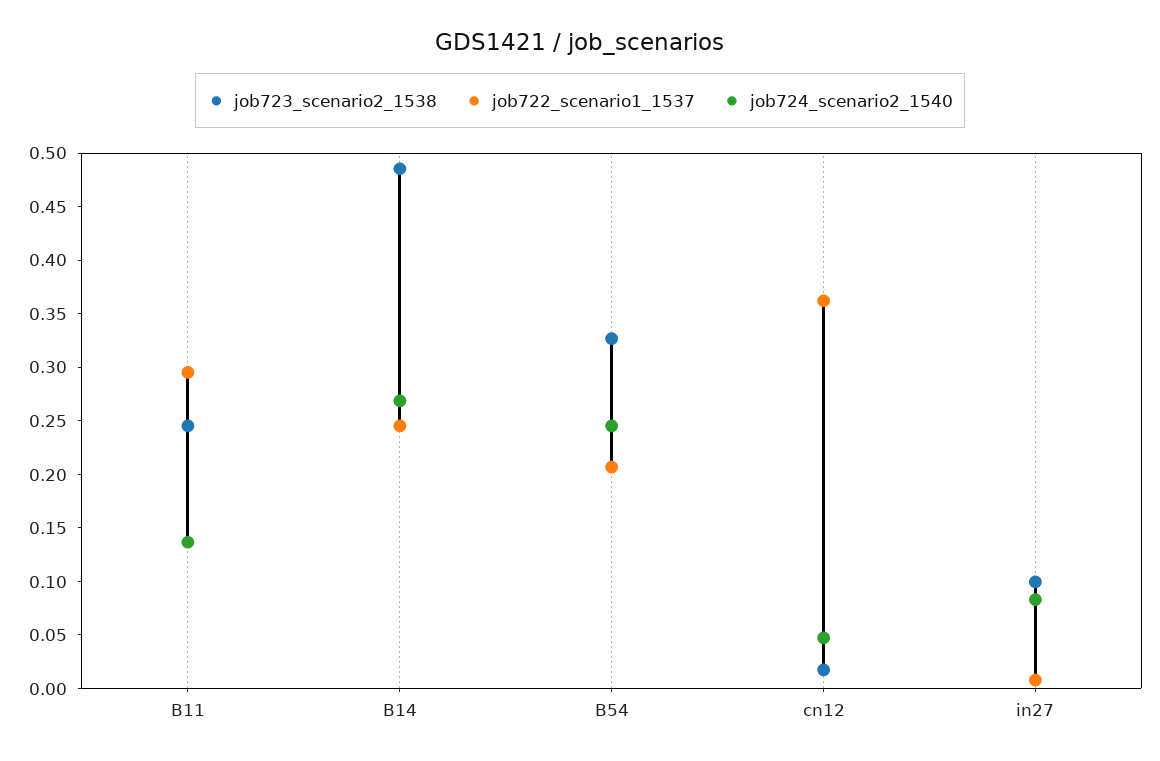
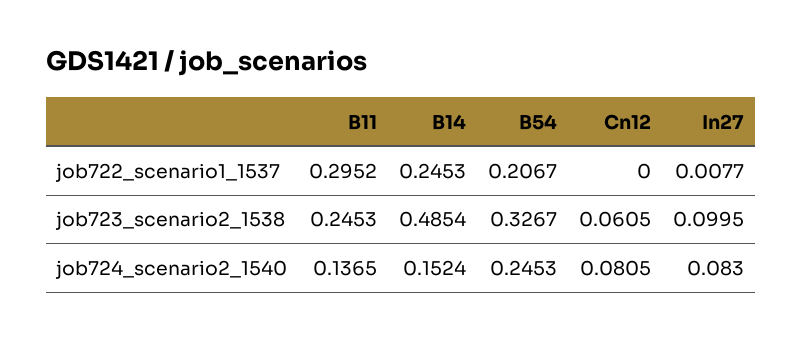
  {
    "job723_scenario2_1538": {
      "B11": 0.2453,
      "B14": 0.4854,
      "B54": 0.3267,
-     "cn12": 0.02,
+     "cn12": 0.0605,
      "in27": 0.0995
    },
    "job722_scenario1_1537": {
      "B11": 0.2952,
      "B14": 0.2453,
      "B54": 0.2067,
-     "cn12": 0.36,
+     "cn12": 0,
      "in27": 0.0077
    },
    "job724_scenario2_1540": {
      "B11": 0.1365,
-     "B14": 0.27,
+     "B14": 0.1524,
      "B54": 0.2453,
-     "cn12": 0.05,
+     "cn12": 0.0805,
      "in27": 0.083
    }
  }

